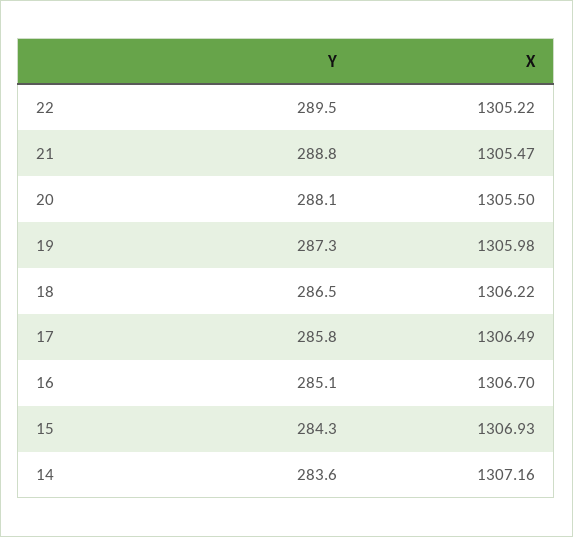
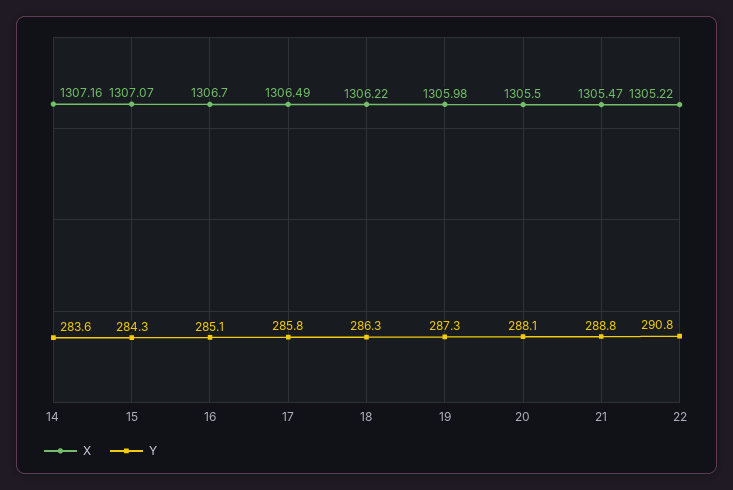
  {
    "Y": {
-     "22": 289.5,
+     "22": 290.8,
      "21": 288.8,
      "20": 288.1,
      "19": 287.3,
-     "18": 286.5,
+     "18": 286.3,
      "17": 285.8,
      "16": 285.1,
      "15": 284.3,
      "14": 283.6
    },
    "X": {
      "22": 1305.22,
      "21": 1305.47,
      "20": 1305.5,
      "19": 1305.98,
      "18": 1306.22,
      "17": 1306.49,
      "16": 1306.7,
-     "15": 1306.93,
+     "15": 1307.07,
      "14": 1307.16
    }
  }

